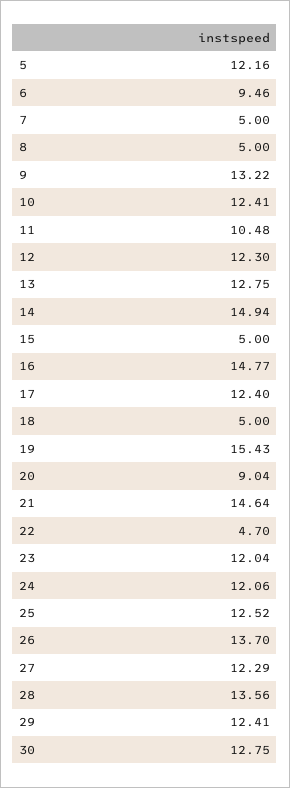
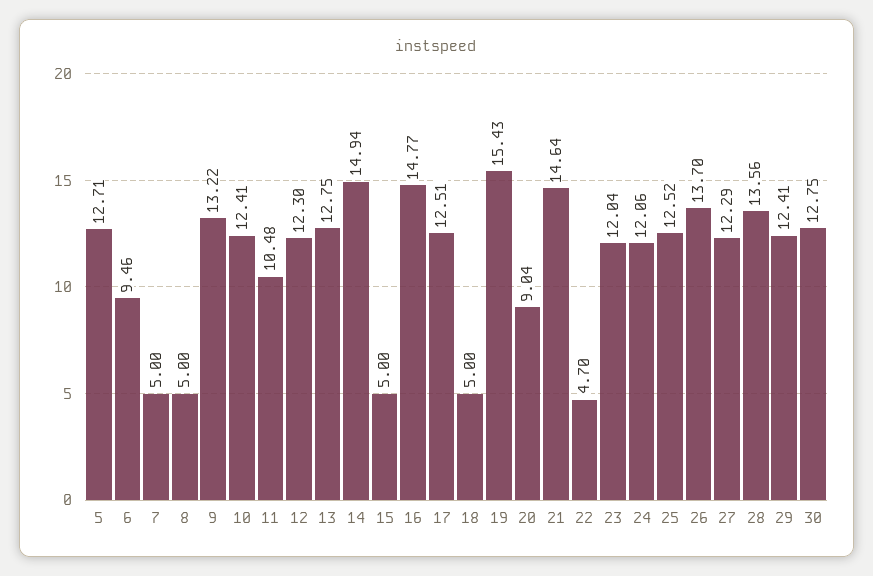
  {
-   "5": 12.16,
+   "5": 12.71,
    "6": 9.46,
    "7": 5,
    "8": 5,
    "9": 13.22,
    "10": 12.41,
    "11": 10.48,
    "12": 12.3,
    "13": 12.75,
    "14": 14.94,
    "15": 5,
    "16": 14.77,
-   "17": 12.4,
+   "17": 12.51,
    "18": 5,
    "19": 15.43,
    "20": 9.04,
    "21": 14.64,
    "22": 4.7,
    "23": 12.04,
    "24": 12.06,
    "25": 12.52,
    "26": 13.7,
    "27": 12.29,
    "28": 13.56,
    "29": 12.41,
    "30": 12.75
  }

